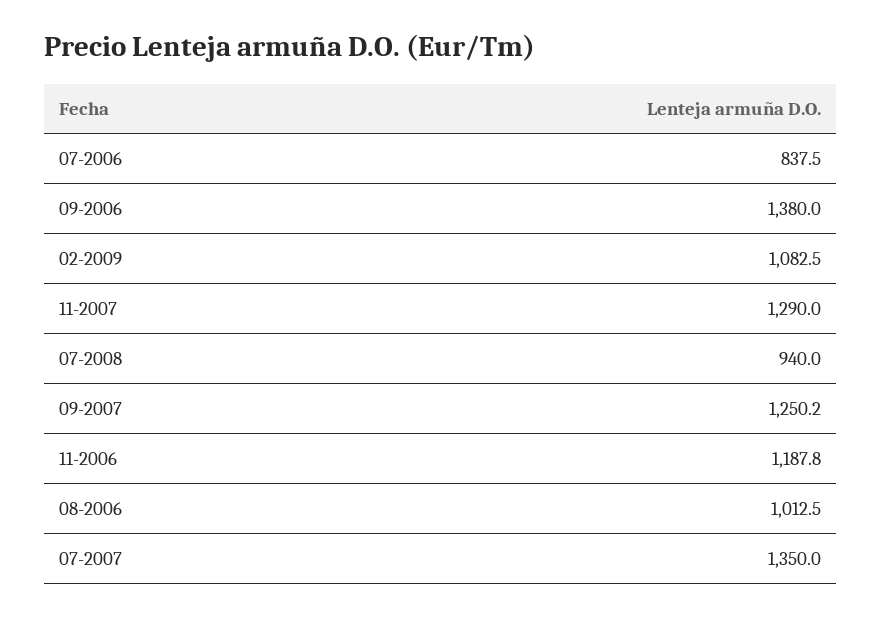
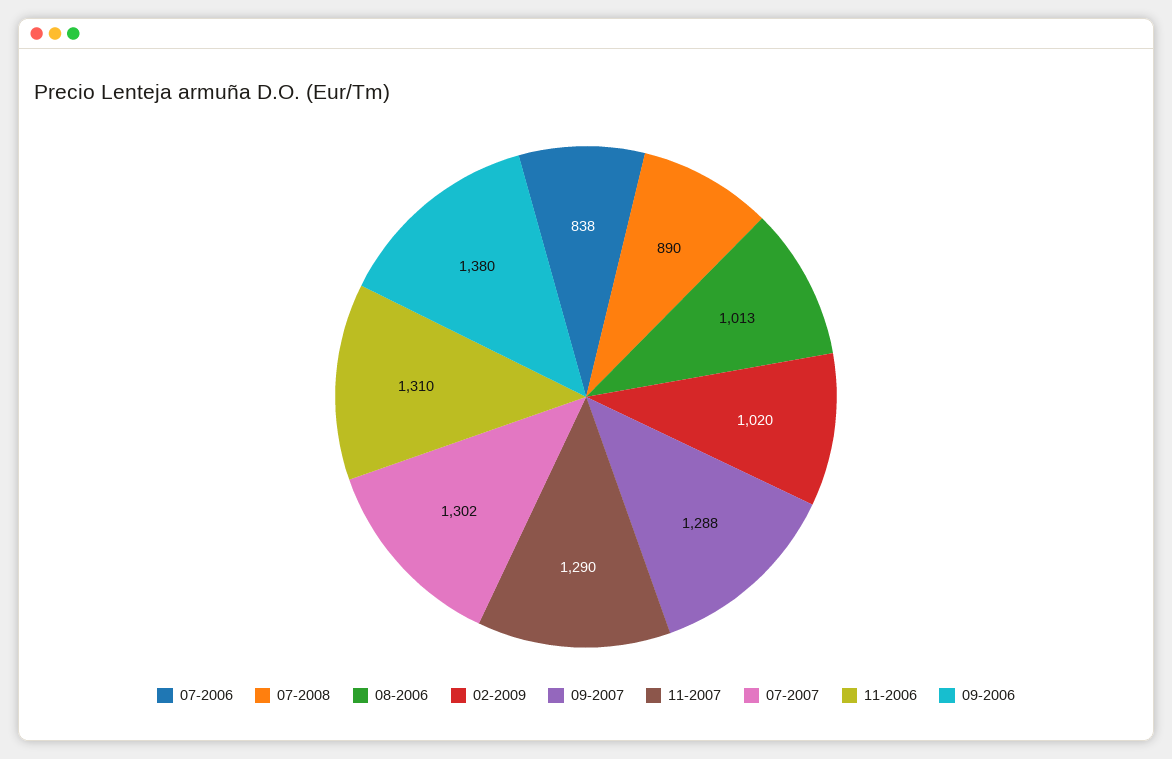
  {
    "07-2006": 837.5,
    "09-2006": 1380,
-   "02-2009": 1082.5,
+   "02-2009": 1020,
    "11-2007": 1290,
-   "07-2008": 940,
+   "07-2008": 890,
-   "09-2007": 1250.2,
+   "09-2007": 1288,
-   "11-2006": 1187.8,
+   "11-2006": 1310,
    "08-2006": 1012.5,
-   "07-2007": 1350
+   "07-2007": 1302
  }

